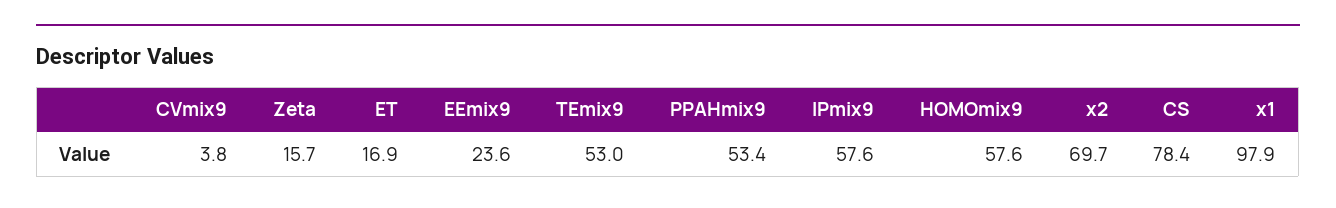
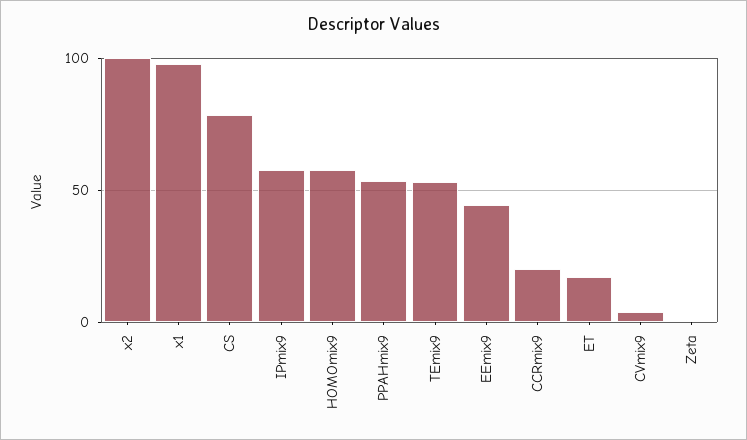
  {
    "CVmix9": 3.8,
-   "Zeta": 15.7,
+   "Zeta": 0,
    "ET": 16.9,
-   "EEmix9": 23.6,
+   "EEmix9": 45,
    "TEmix9": 53,
    "PPAHmix9": 53.4,
    "IPmix9": 57.6,
    "HOMOmix9": 57.6,
-   "x2": 69.7,
+   "x2": 100,
    "CS": 78.4,
-   "x1": 97.9
+   "x1": 97.9,
+   "CCRmix9": 20
  }

